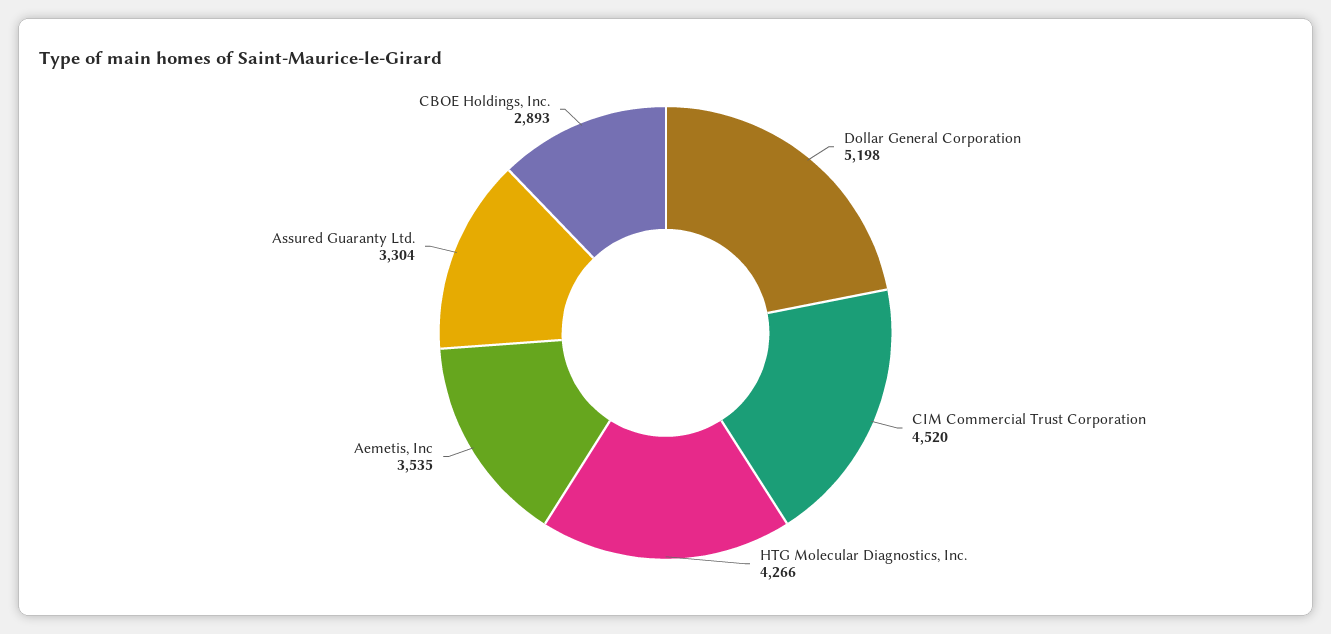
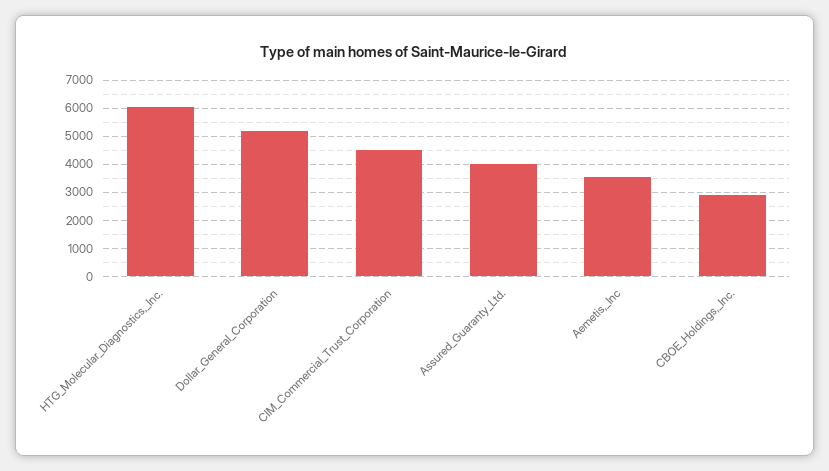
  {
    "Dollar General Corporation": 5198,
    "CIM Commercial Trust Corporation": 4520,
-   "HTG Molecular Diagnostics, Inc.": 4266,
+   "HTG Molecular Diagnostics, Inc.": 6000,
    "Aemetis, Inc": 3535,
-   "Assured Guaranty Ltd.": 3304,
+   "Assured Guaranty Ltd.": 4000,
    "CBOE Holdings, Inc.": 2893
  }

